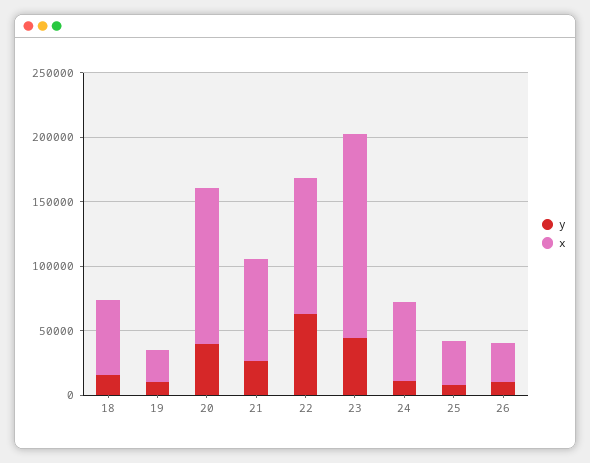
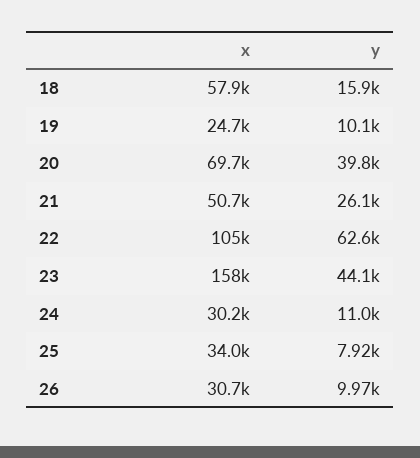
  {
    "y": {
      "18": 15900,
      "19": 10100,
      "20": 39800,
      "21": 26100,
      "22": 62600,
      "23": 44100,
      "24": 11000,
      "25": 7920,
      "26": 9970
    },
    "x": {
      "18": 57900,
      "19": 24700,
-     "20": 120000,
+     "20": 69700,
-     "21": 80000,
+     "21": 50700,
      "22": 105000,
      "23": 158000,
-     "24": 60000,
+     "24": 30200,
      "25": 34000,
      "26": 30700
    }
  }

